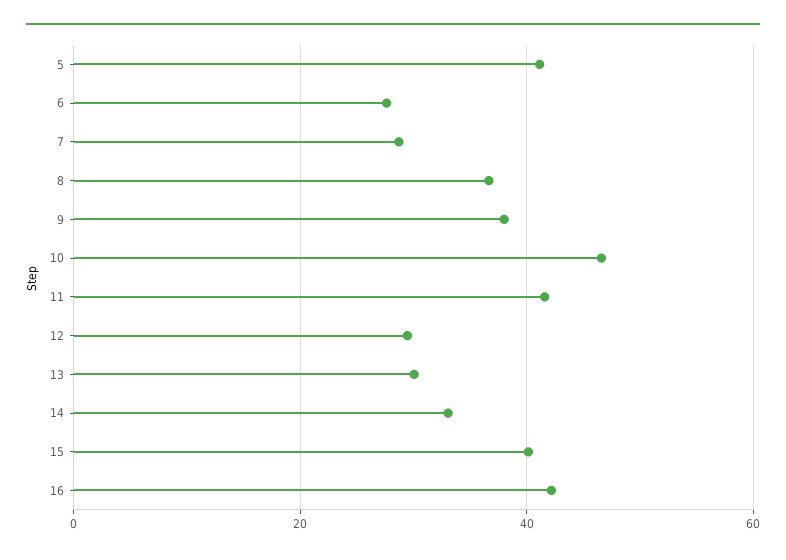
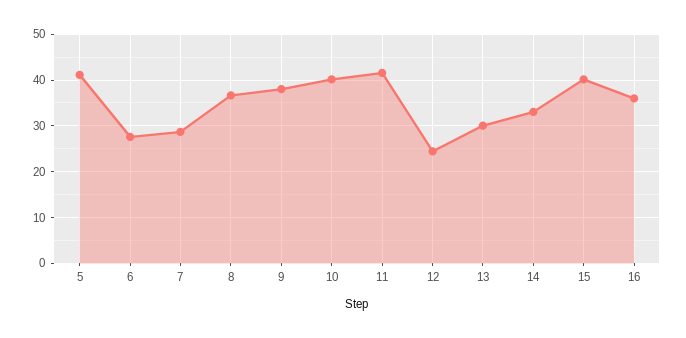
  {
    "5": 42,
    "6": 28,
    "7": 28,
    "8": 36,
    "9": 38,
-   "10": 46,
+   "10": 40,
    "11": 42,
-   "12": 30,
+   "12": 24,
    "13": 30,
    "14": 34,
    "15": 40,
-   "16": 42
+   "16": 36
  }

